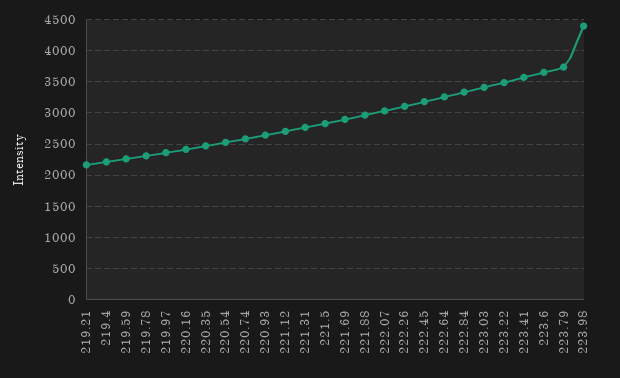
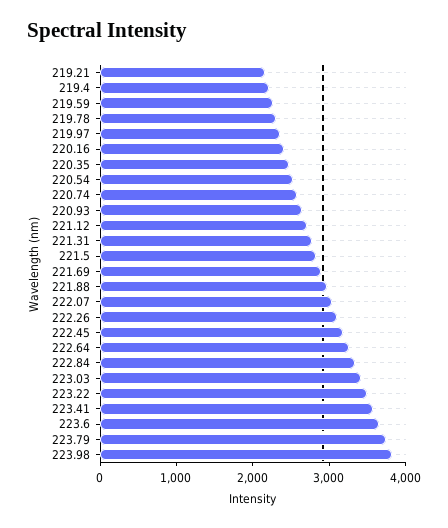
  {
    "219.21": 2200,
    "219.4": 2200,
    "219.59": 2300,
    "219.78": 2300,
    "219.97": 2400,
    "220.16": 2400,
    "220.35": 2500,
    "220.54": 2500,
    "220.74": 2600,
    "220.93": 2600,
    "221.12": 2700,
    "221.31": 2800,
    "221.5": 2800,
    "221.69": 2900,
    "221.88": 3000,
    "222.07": 3000,
    "222.26": 3100,
    "222.45": 3200,
    "222.64": 3300,
    "222.84": 3300,
    "223.03": 3400,
    "223.22": 3500,
    "223.41": 3600,
    "223.6": 3700,
    "223.79": 3700,
-   "223.98": 4400
+   "223.98": 3800
  }

